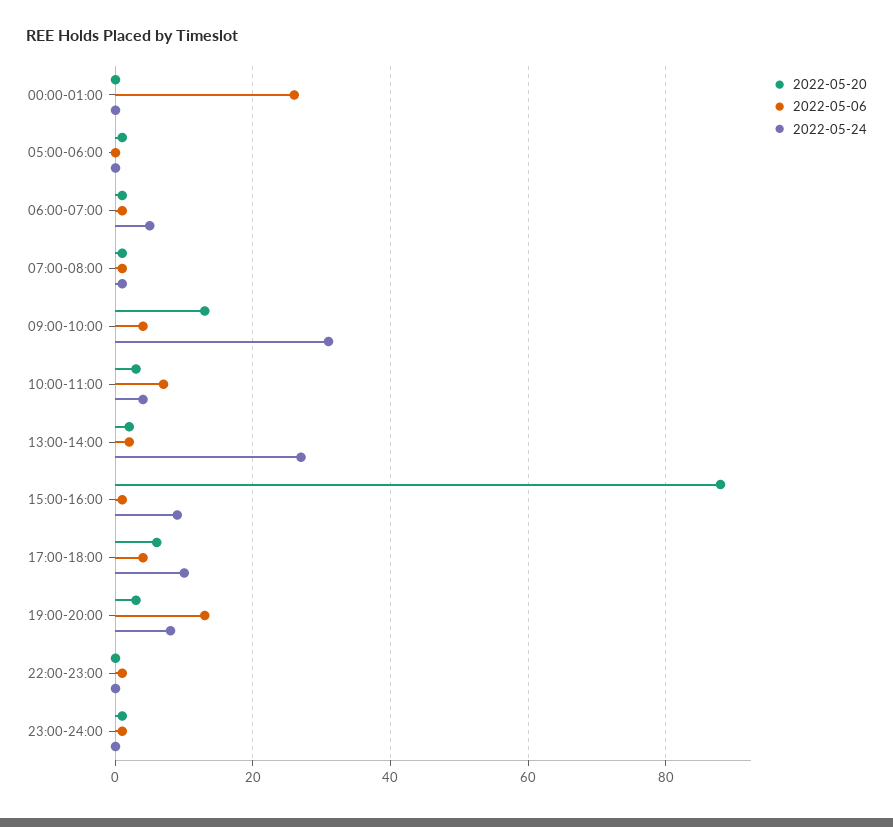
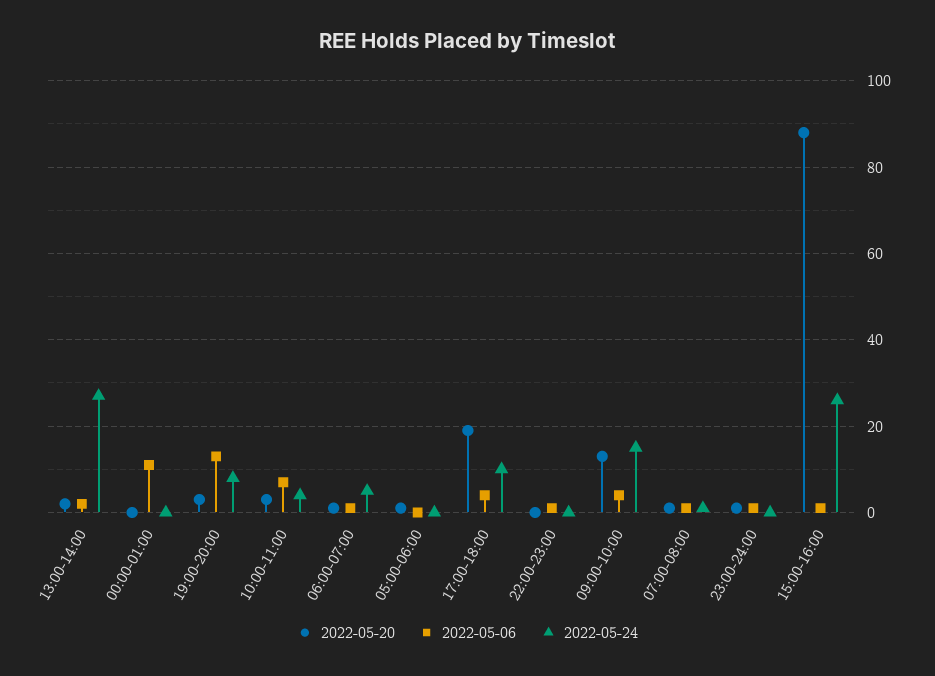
  {
    "2022-05-20": {
      "00:00-01:00": 0,
      "05:00-06:00": 0,
      "06:00-07:00": 0,
      "07:00-08:00": 0,
      "09:00-10:00": 15,
      "10:00-11:00": 5,
      "13:00-14:00": 0,
      "15:00-16:00": 90,
-     "17:00-18:00": 5,
+     "17:00-18:00": 20,
      "19:00-20:00": 5,
      "22:00-23:00": 0,
      "23:00-24:00": 0
    },
    "2022-05-06": {
-     "00:00-01:00": 25,
+     "00:00-01:00": 10,
      "05:00-06:00": 0,
      "06:00-07:00": 0,
      "07:00-08:00": 0,
      "09:00-10:00": 5,
      "10:00-11:00": 5,
      "13:00-14:00": 0,
      "15:00-16:00": 0,
      "17:00-18:00": 5,
      "19:00-20:00": 15,
      "22:00-23:00": 0,
      "23:00-24:00": 0
    },
    "2022-05-24": {
      "00:00-01:00": 0,
      "05:00-06:00": 0,
      "06:00-07:00": 5,
      "07:00-08:00": 0,
-     "09:00-10:00": 30,
+     "09:00-10:00": 15,
      "10:00-11:00": 5,
      "13:00-14:00": 25,
-     "15:00-16:00": 10,
+     "15:00-16:00": 25,
      "17:00-18:00": 10,
      "19:00-20:00": 10,
      "22:00-23:00": 0,
      "23:00-24:00": 0
    }
  }

